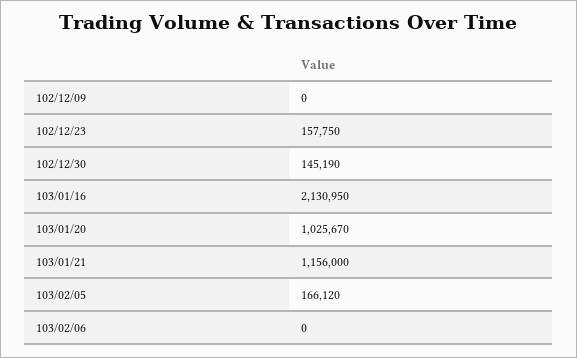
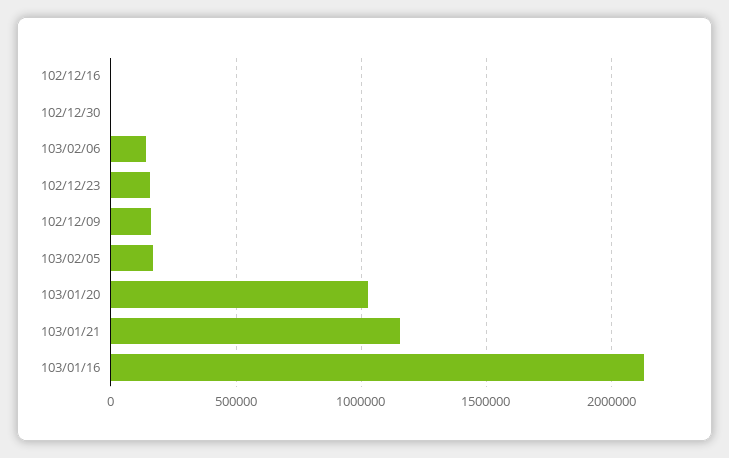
  {
-   "102/12/09": 0,
+   "102/12/09": 150000,
    "102/12/23": 157750,
-   "102/12/30": 145190,
+   "102/12/30": 0,
    "103/01/16": 2130950,
    "103/01/20": 1025670,
    "103/01/21": 1156000,
    "103/02/05": 166120,
-   "103/02/06": 0
+   "103/02/06": 150000,
+   "102/12/16": 0
  }

